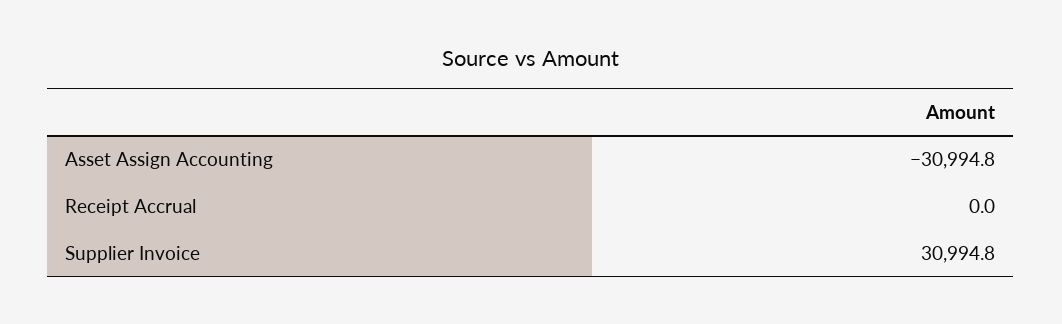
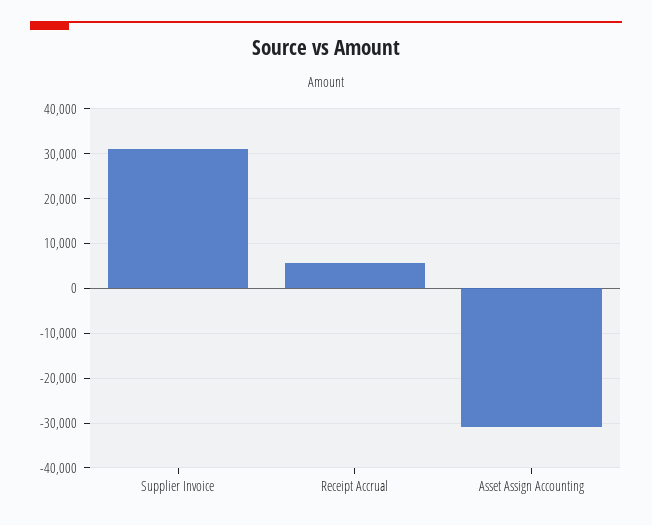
  {
    "Asset Assign Accounting": -30994.8,
-   "Receipt Accrual": 0,
+   "Receipt Accrual": 6000,
    "Supplier Invoice": 30994.8
  }

